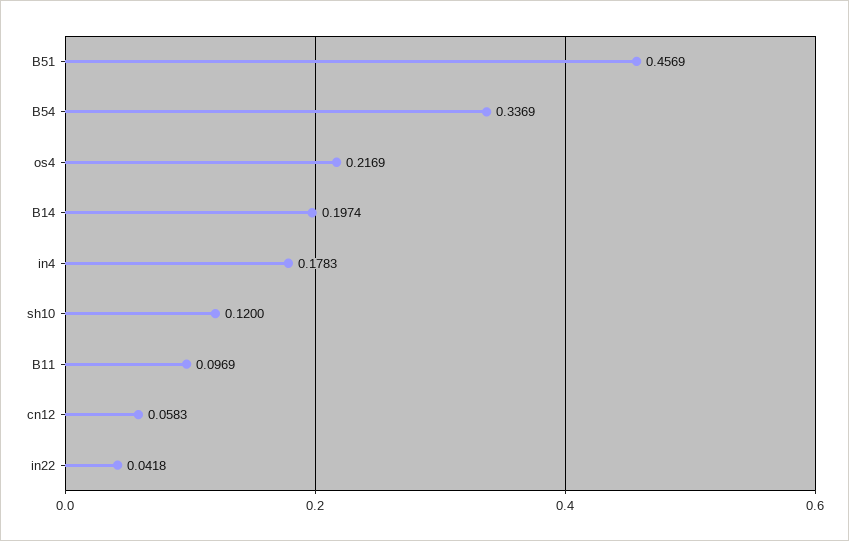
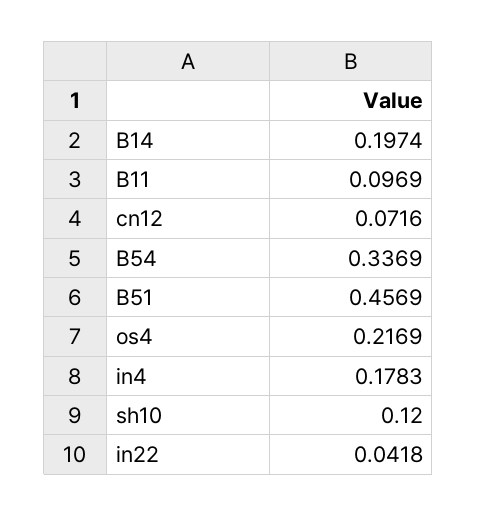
  {
    "B51": 0.4569,
    "B54": 0.3369,
    "os4": 0.2169,
    "B14": 0.1974,
    "in4": 0.1783,
    "sh10": 0.12,
    "B11": 0.0969,
-   "cn12": 0.0583,
+   "cn12": 0.0716,
    "in22": 0.0418
  }

